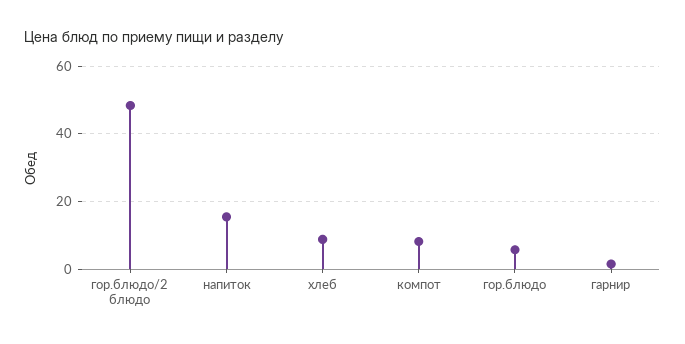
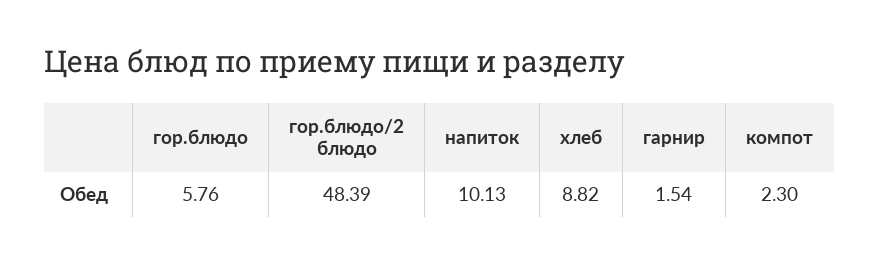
  {
    "гор.блюдо/2 блюдо": 48.39,
-   "напиток": 16,
+   "напиток": 10.13,
    "хлеб": 8.82,
-   "компот": 8,
+   "компот": 2.3,
    "гор.блюдо": 5.76,
    "гарнир": 1.54
  }

